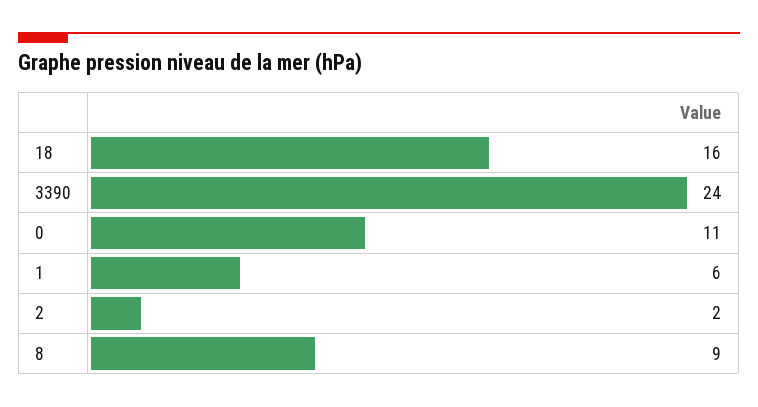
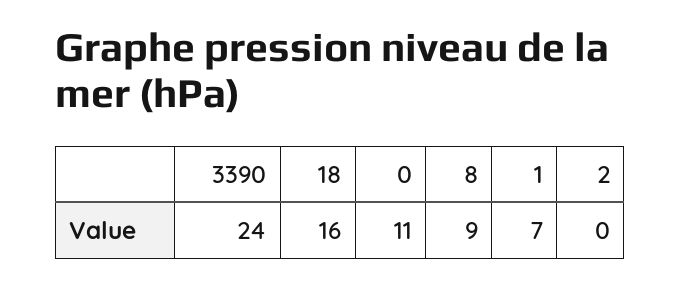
  {
    "18": 16,
    "3390": 24,
    "0": 11,
-   "1": 6,
+   "1": 7,
-   "2": 2,
+   "2": 0,
    "8": 9
  }

